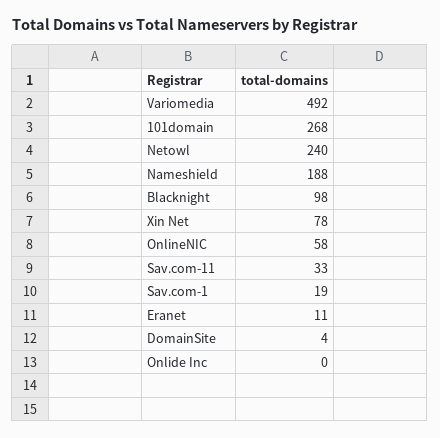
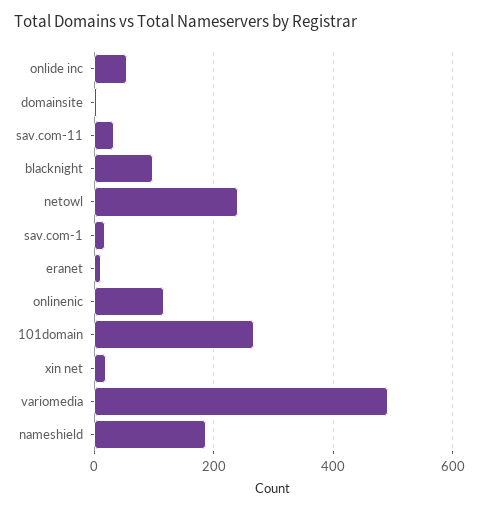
  {
    "Variomedia": 492,
    "101domain": 268,
    "Netowl": 240,
    "Nameshield": 188,
    "Blacknight": 98,
-   "Xin Net": 78,
+   "Xin Net": 20,
-   "OnlineNIC": 58,
+   "OnlineNIC": 120,
    "Sav.com-11": 33,
    "Sav.com-1": 19,
    "Eranet": 11,
    "DomainSite": 4,
-   "Onlide Inc": 0
+   "Onlide Inc": 60
  }

